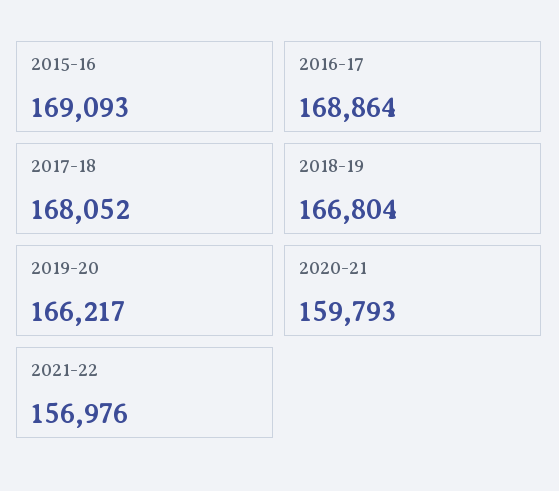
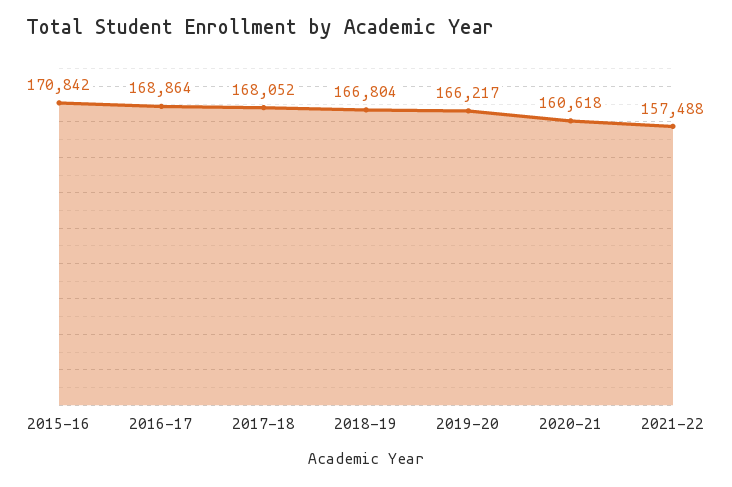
  {
-   "2015-16": 169093,
+   "2015-16": 170842,
    "2016-17": 168864,
    "2017-18": 168052,
    "2018-19": 166804,
    "2019-20": 166217,
-   "2020-21": 159793,
+   "2020-21": 160618,
-   "2021-22": 156976
+   "2021-22": 157488
  }

